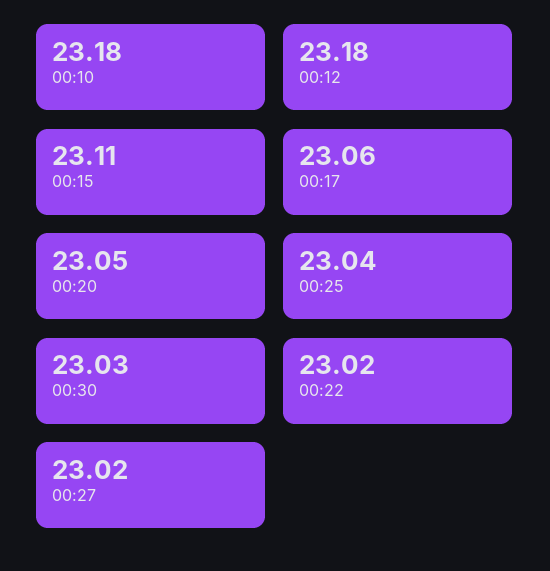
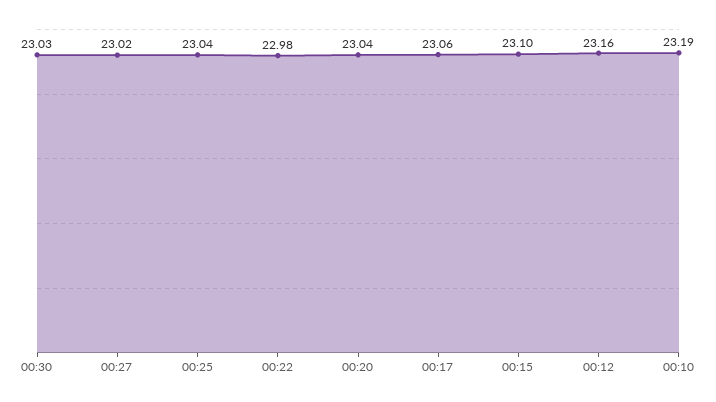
  {
-   "00:10": 23.18,
+   "00:10": 23.19,
-   "00:12": 23.18,
+   "00:12": 23.16,
-   "00:15": 23.11,
+   "00:15": 23.1,
    "00:17": 23.06,
-   "00:20": 23.05,
+   "00:20": 23.04,
    "00:25": 23.04,
    "00:30": 23.03,
-   "00:22": 23.02,
+   "00:22": 22.98,
    "00:27": 23.02
  }

